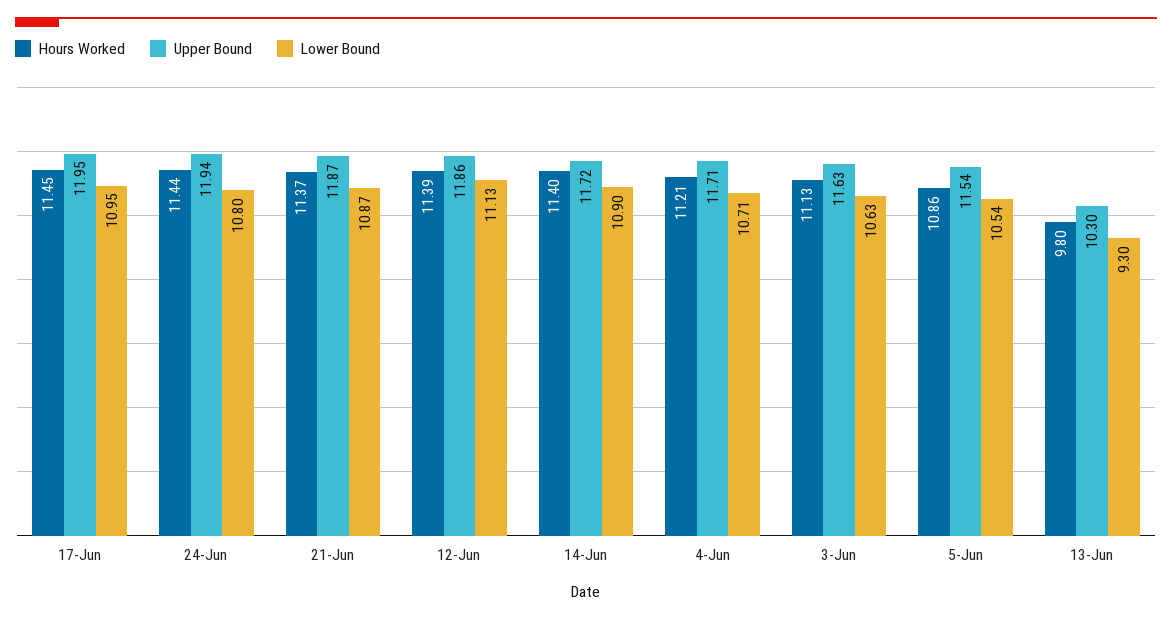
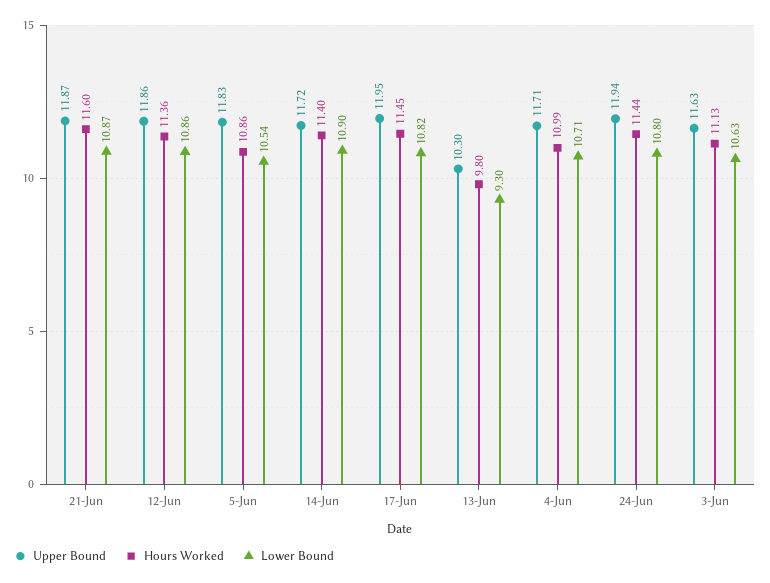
  {
    "Hours Worked": {
      "17-Jun": 11.45,
      "24-Jun": 11.44,
-     "21-Jun": 11.37,
+     "21-Jun": 11.6,
-     "12-Jun": 11.39,
+     "12-Jun": 11.36,
      "14-Jun": 11.4,
-     "4-Jun": 11.21,
+     "4-Jun": 10.99,
      "3-Jun": 11.13,
      "5-Jun": 10.86,
      "13-Jun": 9.8
    },
    "Upper Bound": {
      "17-Jun": 11.95,
      "24-Jun": 11.94,
      "21-Jun": 11.87,
      "12-Jun": 11.86,
      "14-Jun": 11.72,
      "4-Jun": 11.71,
      "3-Jun": 11.63,
-     "5-Jun": 11.54,
+     "5-Jun": 11.83,
      "13-Jun": 10.3
    },
    "Lower Bound": {
-     "17-Jun": 10.95,
+     "17-Jun": 10.82,
      "24-Jun": 10.8,
      "21-Jun": 10.87,
-     "12-Jun": 11.13,
+     "12-Jun": 10.86,
      "14-Jun": 10.9,
      "4-Jun": 10.71,
      "3-Jun": 10.63,
      "5-Jun": 10.54,
      "13-Jun": 9.3
    }
  }

